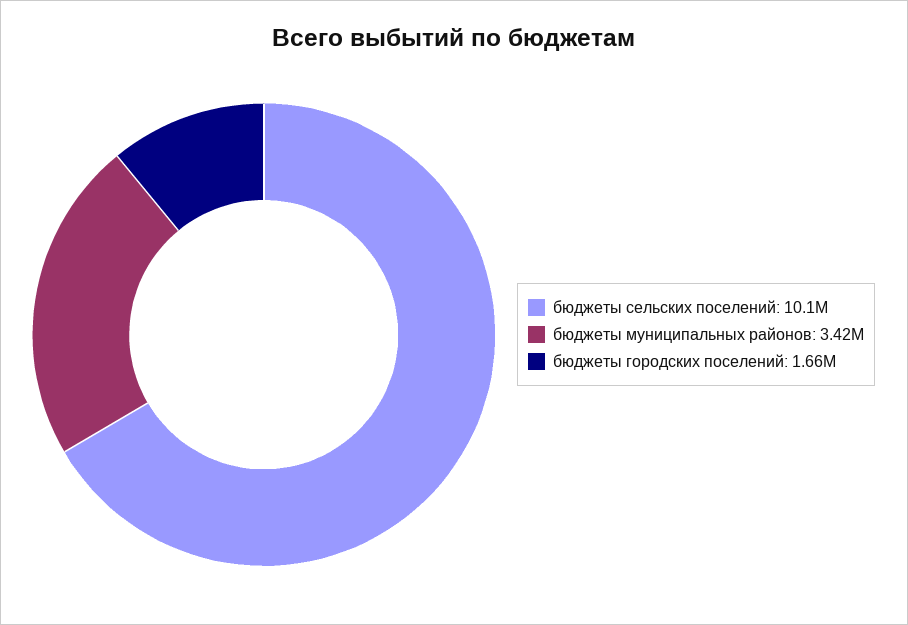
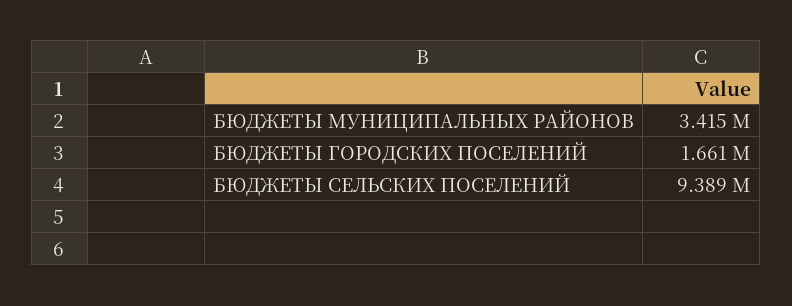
  {
-   "бюджеты сельских поселений": 10100000,
+   "бюджеты сельских поселений": 9389000,
    "бюджеты муниципальных районов": 3415000,
    "бюджеты городских поселений": 1661000
  }

